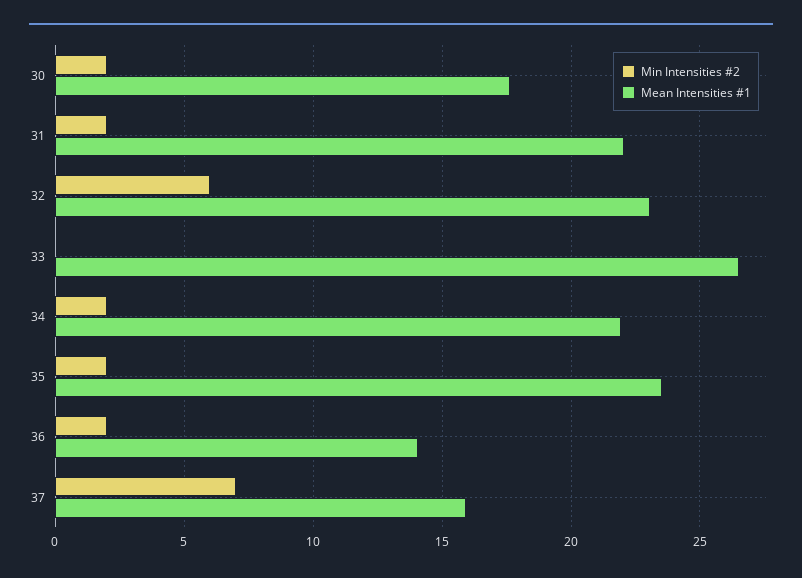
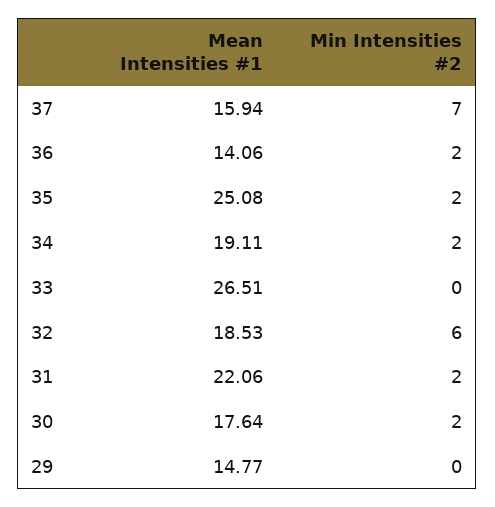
  {
    "Min Intensities #2": {
      "30": 2,
      "31": 2,
      "32": 6,
      "33": 0,
      "34": 2,
      "35": 2,
      "36": 2,
-     "37": 7
+     "37": 7,
+     "29": 0
    },
    "Mean Intensities #1": {
      "30": 17.64,
      "31": 22.06,
-     "32": 23,
+     "32": 18.53,
      "33": 26.51,
-     "34": 22,
+     "34": 19.11,
-     "35": 23.5,
+     "35": 25.08,
      "36": 14.06,
-     "37": 15.94
+     "37": 15.94,
+     "29": 14.77
    }
  }

